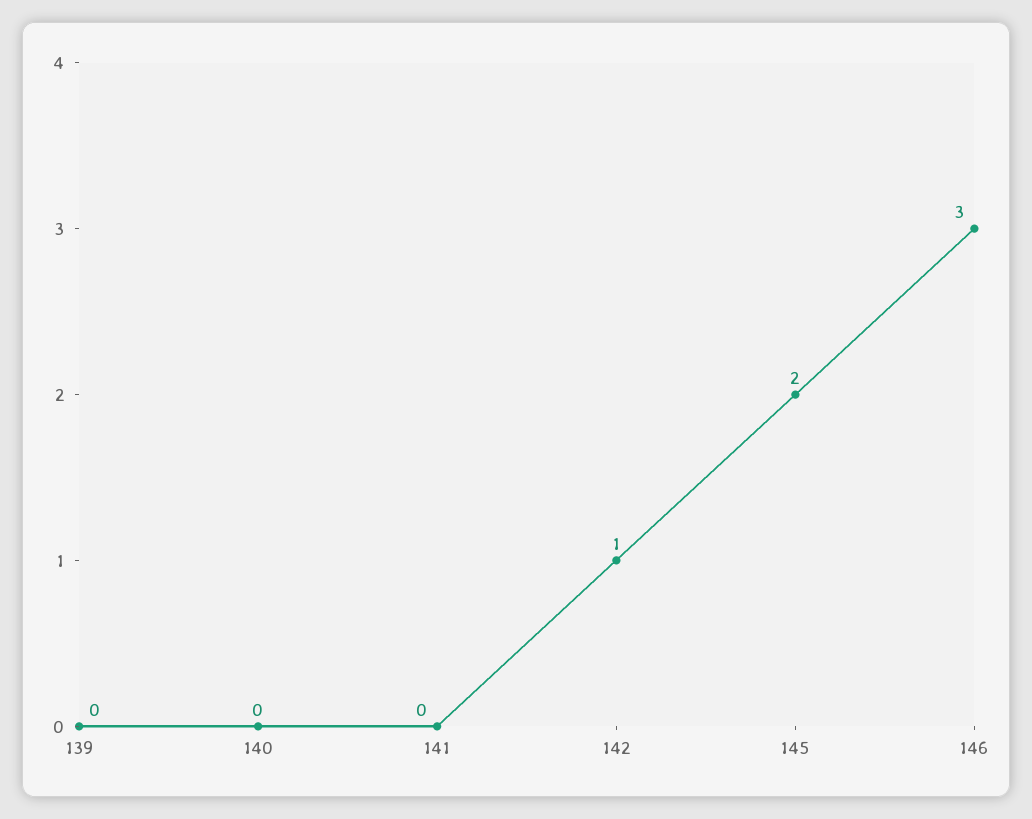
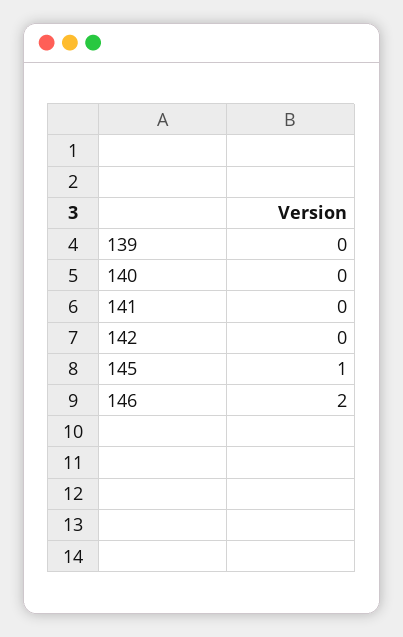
  {
    "139": 0,
    "140": 0,
    "141": 0,
-   "142": 1,
+   "142": 0,
-   "145": 2,
+   "145": 1,
-   "146": 3
+   "146": 2
  }

